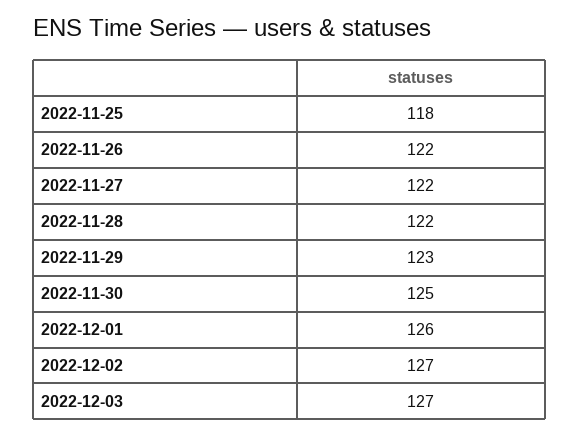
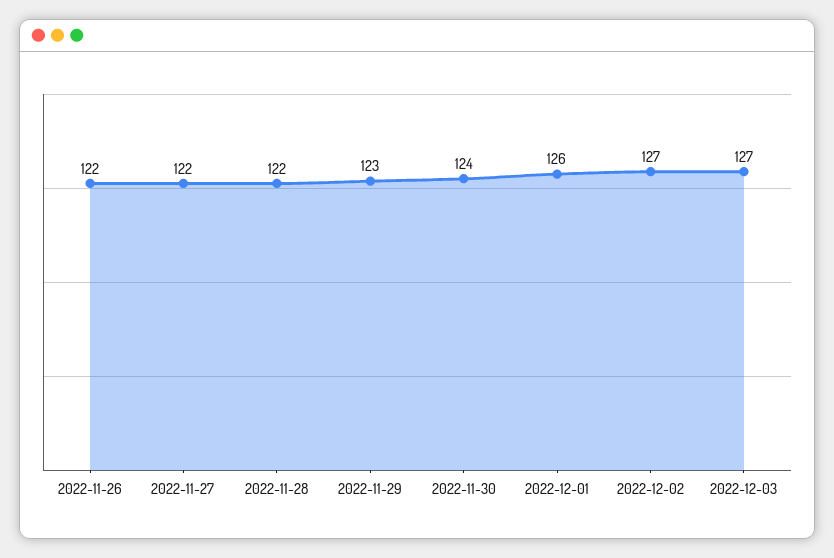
  {
-   "2022-11-25": 118,
    "2022-11-26": 122,
    "2022-11-27": 122,
    "2022-11-28": 122,
    "2022-11-29": 123,
-   "2022-11-30": 125,
+   "2022-11-30": 124,
    "2022-12-01": 126,
    "2022-12-02": 127,
    "2022-12-03": 127
  }

